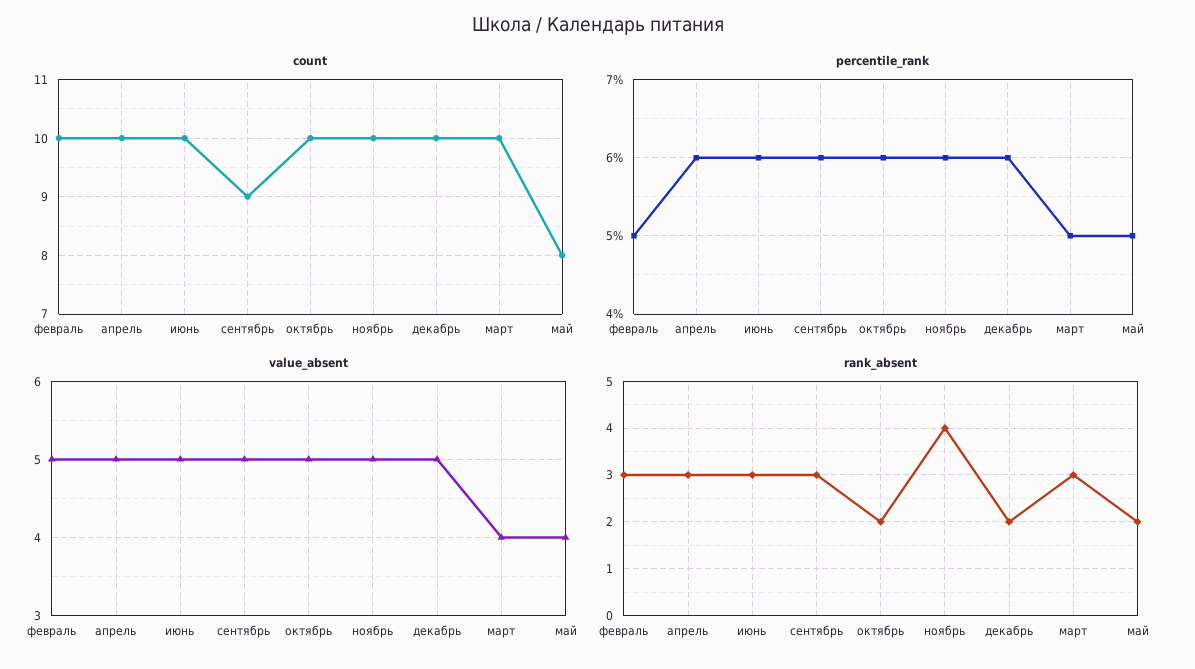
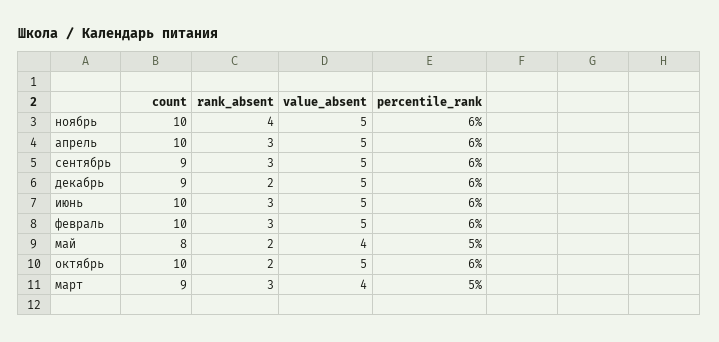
  {
    "count": {
      "февраль": 10,
      "апрель": 10,
      "июнь": 10,
      "сентябрь": 9,
      "октябрь": 10,
      "ноябрь": 10,
-     "декабрь": 10,
+     "декабрь": 9,
-     "март": 10,
+     "март": 9,
      "май": 8
    },
    "percentile_rank": {
-     "февраль": 5,
+     "февраль": 6,
      "апрель": 6,
      "июнь": 6,
      "сентябрь": 6,
      "октябрь": 6,
      "ноябрь": 6,
      "декабрь": 6,
      "март": 5,
      "май": 5
    },
    "value_absent": {
      "февраль": 5,
      "апрель": 5,
      "июнь": 5,
      "сентябрь": 5,
      "октябрь": 5,
      "ноябрь": 5,
      "декабрь": 5,
      "март": 4,
      "май": 4
    },
    "rank_absent": {
      "февраль": 3,
      "апрель": 3,
      "июнь": 3,
      "сентябрь": 3,
      "октябрь": 2,
      "ноябрь": 4,
      "декабрь": 2,
      "март": 3,
      "май": 2
    }
  }

